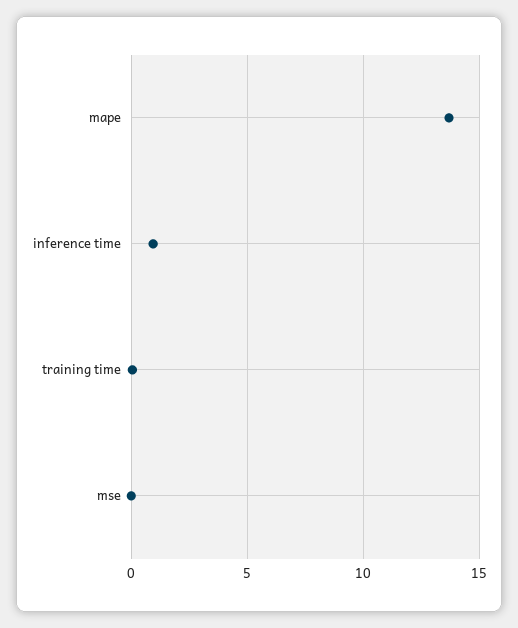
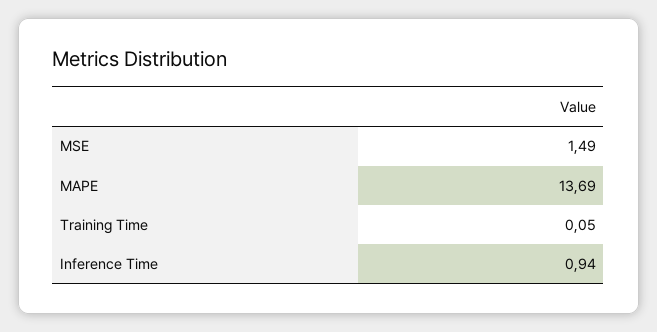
  {
    "mape": 13.69,
    "inference time": 0.94,
    "training time": 0.05,
-   "mse": 0
+   "mse": 1.49
  }

